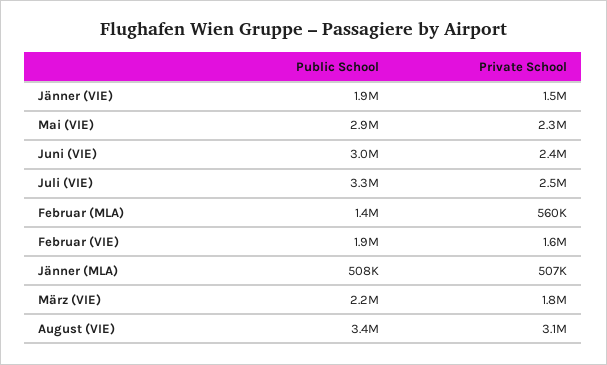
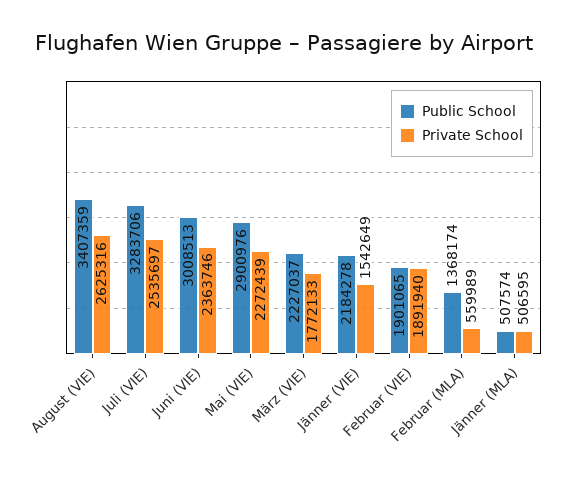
  {
    "Public School": {
-     "Jänner (VIE)": 1900000,
+     "Jänner (VIE)": 2184278,
      "Mai (VIE)": 2900976,
      "Juni (VIE)": 3008513,
      "Juli (VIE)": 3283706,
      "Februar (MLA)": 1368174,
      "Februar (VIE)": 1901065,
      "Jänner (MLA)": 507574,
      "März (VIE)": 2227037,
      "August (VIE)": 3407359
    },
    "Private School": {
      "Jänner (VIE)": 1542649,
      "Mai (VIE)": 2272439,
      "Juni (VIE)": 2363746,
      "Juli (VIE)": 2535697,
      "Februar (MLA)": 559989,
-     "Februar (VIE)": 1600000,
+     "Februar (VIE)": 1891940,
      "Jänner (MLA)": 506595,
      "März (VIE)": 1772133,
-     "August (VIE)": 3100000
+     "August (VIE)": 2625316
    }
  }

